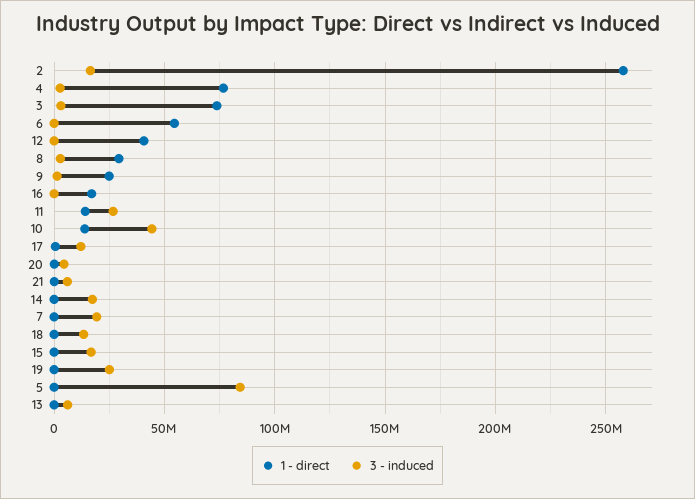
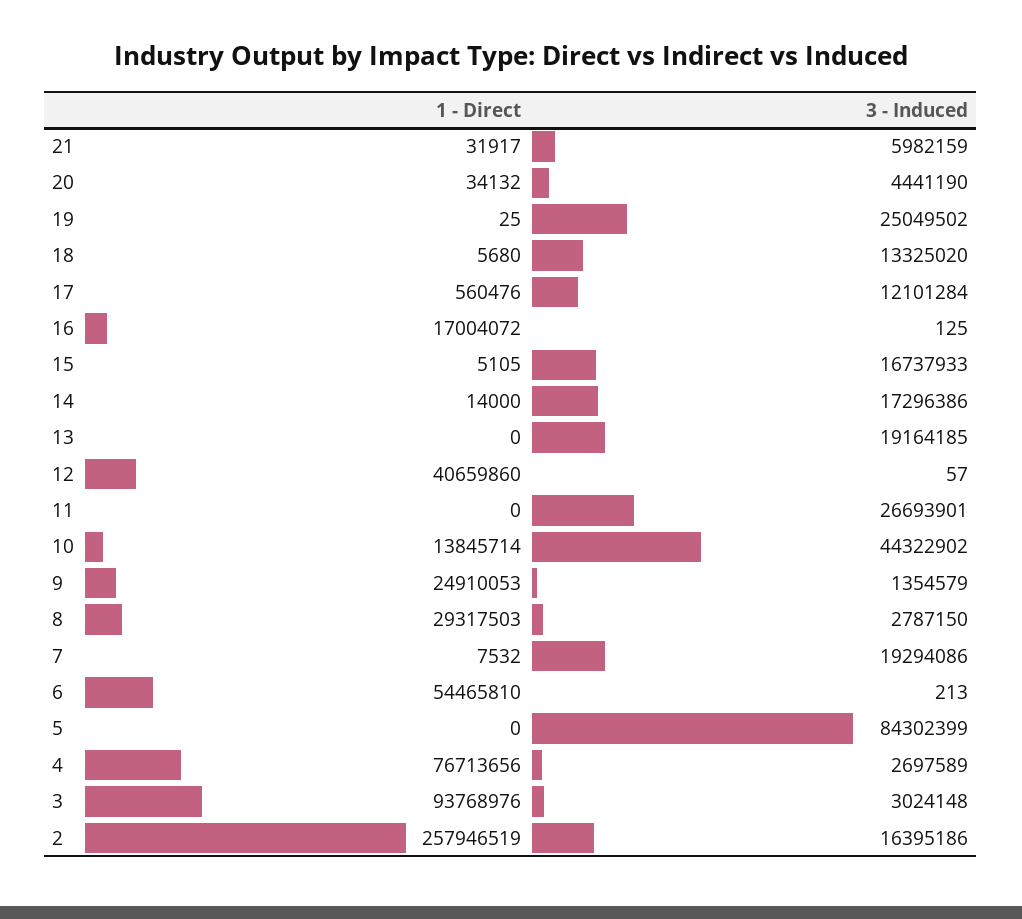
  {
    "1 - direct": {
      "2": 257946519,
      "4": 76713656,
-     "3": 75000000,
+     "3": 93768976,
      "6": 54465810,
      "12": 40659860,
      "8": 29317503,
      "9": 24910053,
      "16": 17004072,
-     "11": 15000000,
+     "11": 0,
      "10": 13845714,
      "17": 560476,
      "20": 34132,
      "21": 31917,
      "14": 14000,
      "7": 7532,
      "18": 5680,
      "15": 5105,
      "19": 25,
      "5": 0,
      "13": 0
    },
    "3 - induced": {
      "2": 16395186,
      "4": 2697589,
      "3": 3024148,
      "6": 213,
      "12": 57,
      "8": 2787150,
      "9": 1354579,
      "16": 125,
      "11": 26693901,
      "10": 44322902,
      "17": 12101284,
      "20": 4441190,
      "21": 5982159,
      "14": 17296386,
      "7": 19294086,
      "18": 13325020,
      "15": 16737933,
      "19": 25049502,
      "5": 84302399,
-     "13": 5000000
+     "13": 19164185
    }
  }

